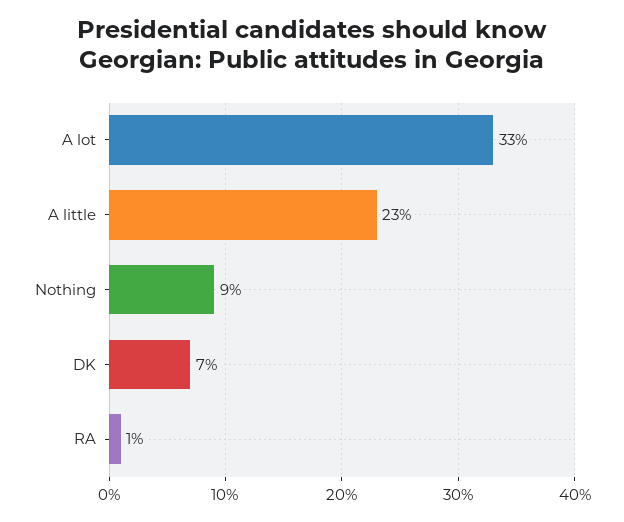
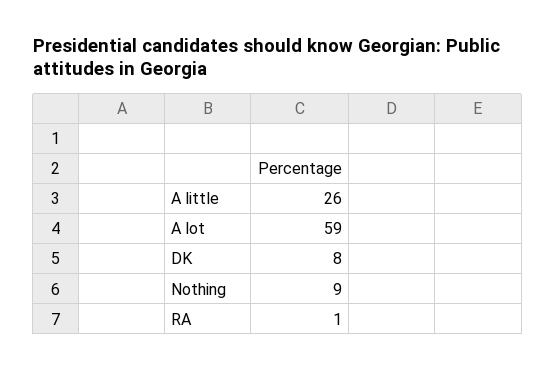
  {
-   "A lot": 33,
+   "A lot": 59,
-   "A little": 23,
+   "A little": 26,
    "Nothing": 9,
-   "DK": 7,
+   "DK": 8,
    "RA": 1
  }

